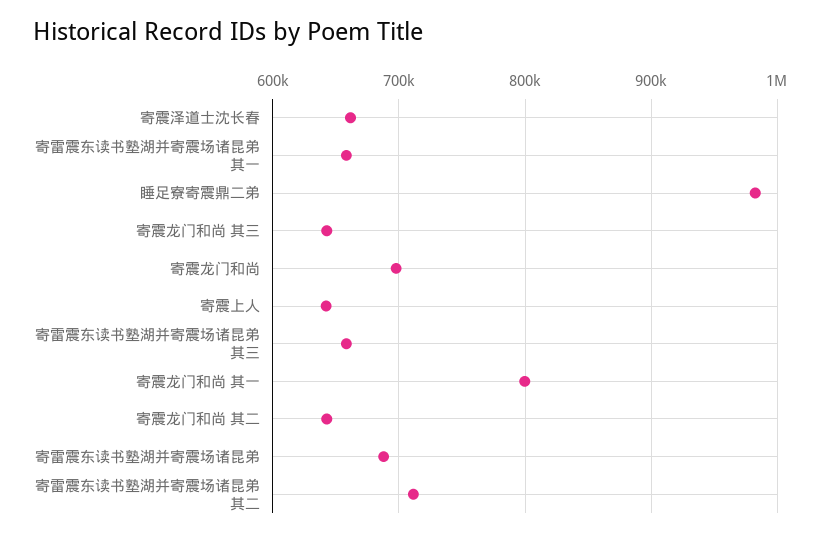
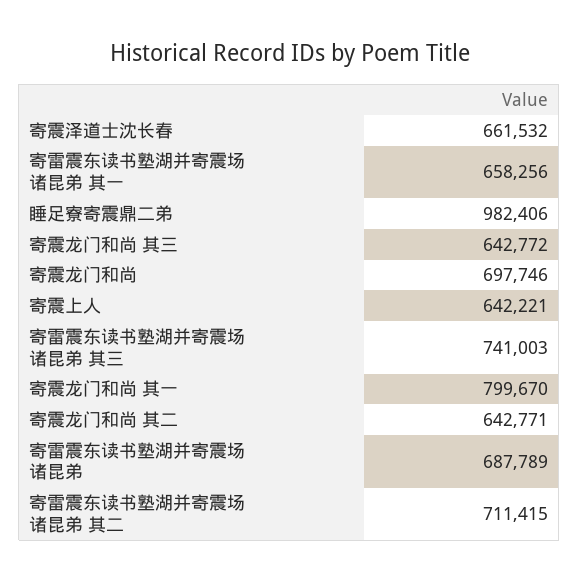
  {
    "寄震泽道士沈长春": 661532,
    "寄雷震东读书塾湖并寄震场诸昆弟 其一": 658256,
    "睡足寮寄震鼎二弟": 982406,
    "寄震龙门和尚 其三": 642772,
    "寄震龙门和尚": 697746,
    "寄震上人": 642221,
-   "寄雷震东读书塾湖并寄震场诸昆弟 其三": 660000,
+   "寄雷震东读书塾湖并寄震场诸昆弟 其三": 741003,
    "寄震龙门和尚 其一": 799670,
    "寄震龙门和尚 其二": 642771,
    "寄雷震东读书塾湖并寄震场诸昆弟": 687789,
    "寄雷震东读书塾湖并寄震场诸昆弟 其二": 711415
  }

